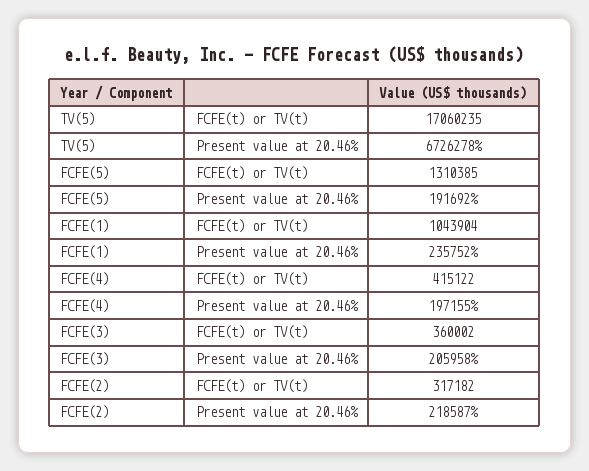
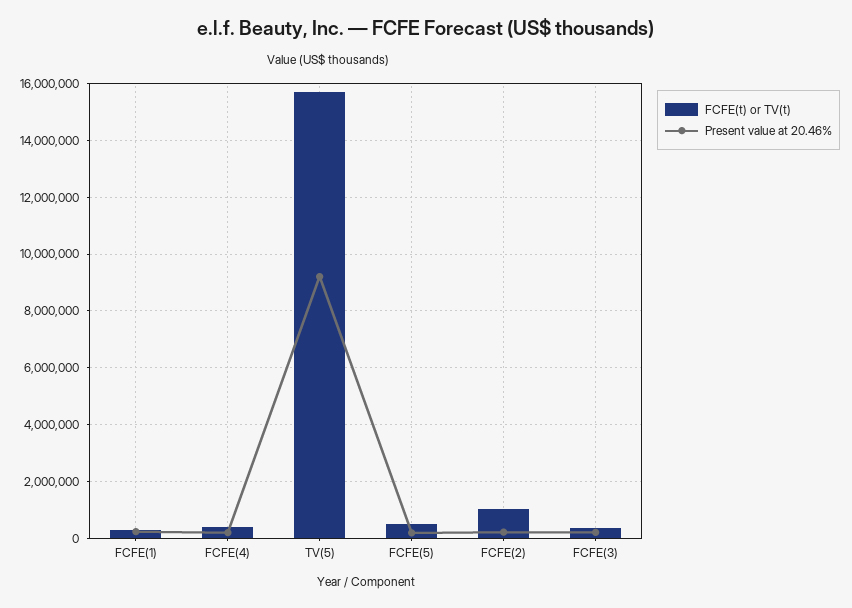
  {
    "FCFE(t) or TV(t)": {
-     "TV(5)": 17060235,
+     "TV(5)": 15750000,
-     "FCFE(5)": 1310385,
+     "FCFE(5)": 500000,
-     "FCFE(1)": 1043904,
+     "FCFE(1)": 250000,
      "FCFE(4)": 415122,
      "FCFE(3)": 360002,
-     "FCFE(2)": 317182
+     "FCFE(2)": 1000000
    },
    "Present value at 20.46%": {
-     "TV(5)": 6726278,
+     "TV(5)": 9250000,
      "FCFE(5)": 191692,
      "FCFE(1)": 235752,
      "FCFE(4)": 197155,
      "FCFE(3)": 205958,
      "FCFE(2)": 218587
    }
  }

